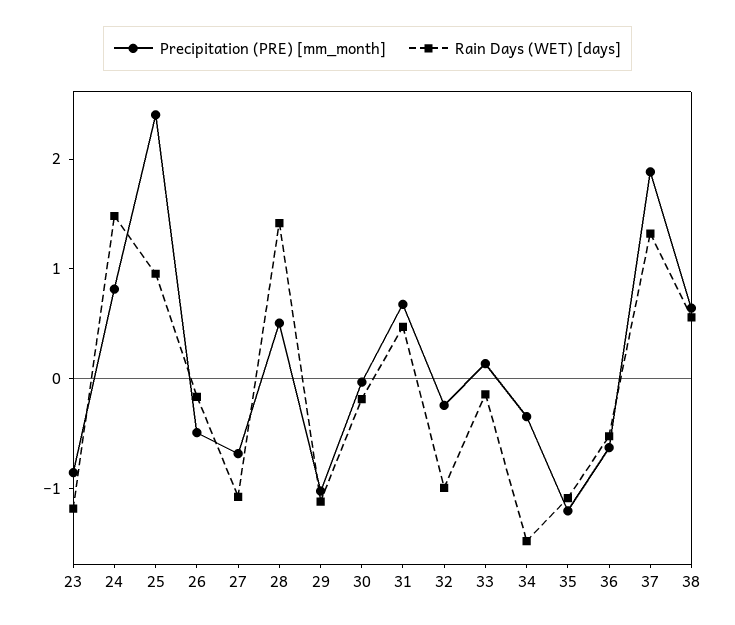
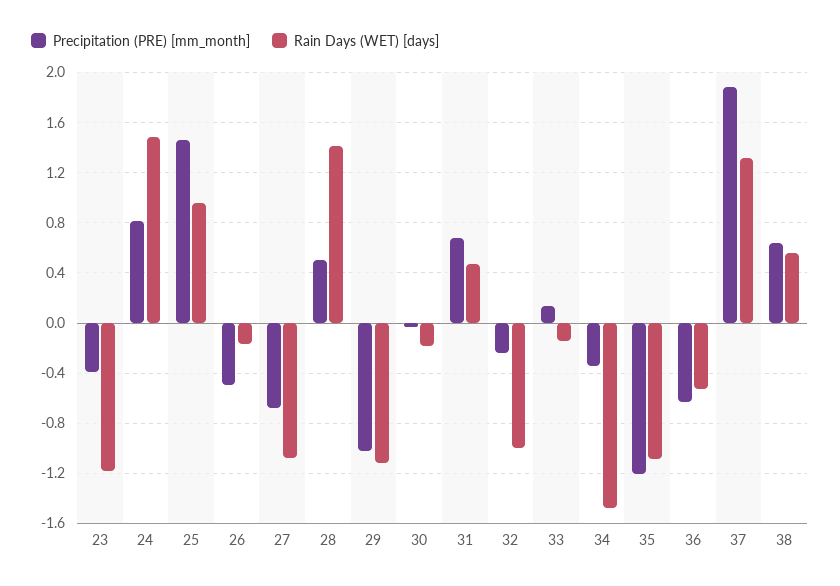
  {
    "Precipitation (PRE) [mm_month]": {
-     "23": -0.8,
+     "23": -0.4,
      "24": 0.8,
-     "25": 2.4,
+     "25": 1.45,
      "26": -0.5,
      "27": -0.7,
      "28": 0.5,
      "29": -1.05,
      "30": -0.05,
      "31": 0.7,
      "32": -0.25,
      "33": 0.15,
      "34": -0.35,
      "35": -1.2,
      "36": -0.65,
      "37": 1.9,
      "38": 0.65
    },
    "Rain Days (WET) [days]": {
      "23": -1.2,
      "24": 1.5,
      "25": 0.95,
      "26": -0.15,
      "27": -1.1,
      "28": 1.4,
      "29": -1.1,
      "30": -0.2,
      "31": 0.45,
      "32": -1,
      "33": -0.15,
      "34": -1.5,
      "35": -1.1,
      "36": -0.55,
      "37": 1.3,
      "38": 0.55
    }
  }

